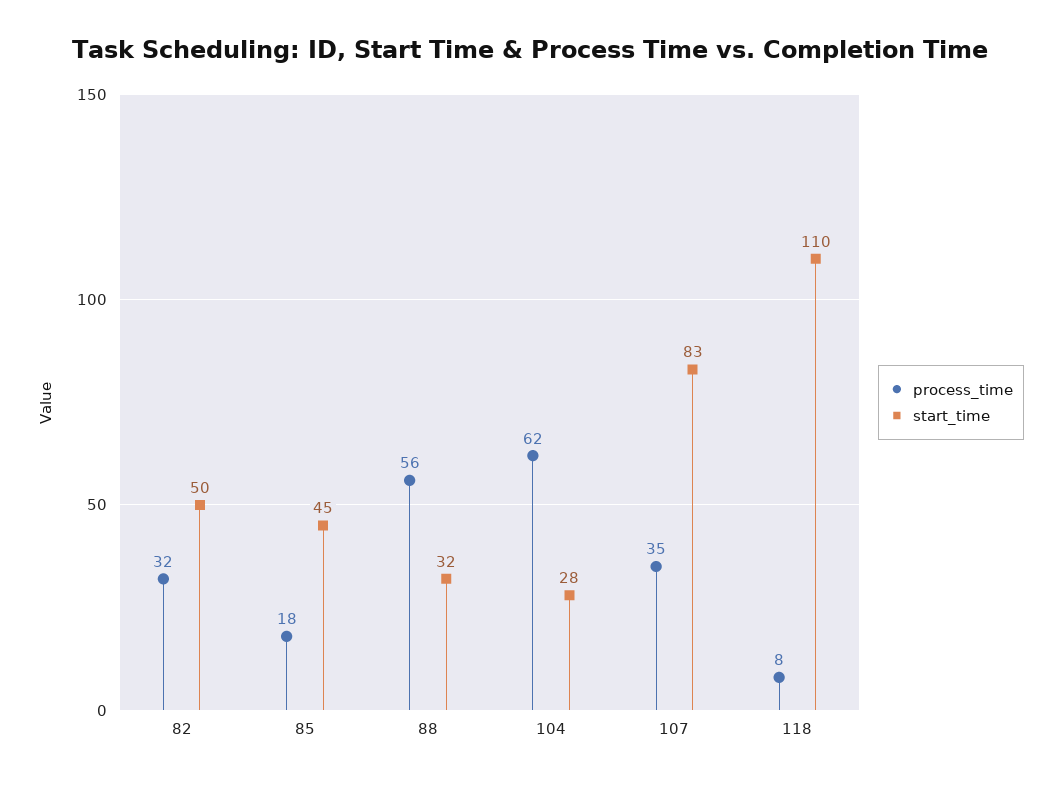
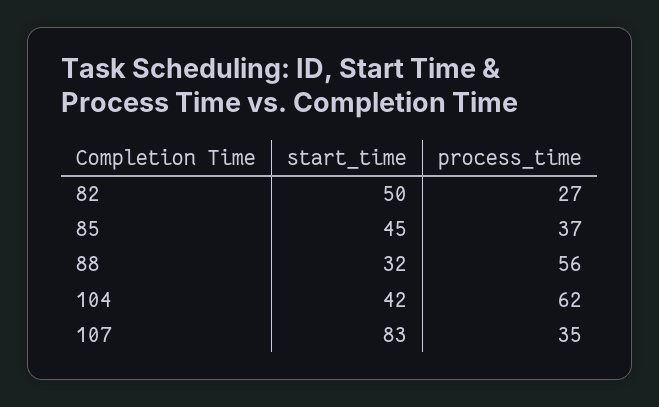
  {
    "process_time": {
-     "82": 32,
+     "82": 27,
-     "85": 18,
+     "85": 37,
      "88": 56,
      "104": 62,
-     "107": 35,
+     "107": 35
-     "118": 8
    },
    "start_time": {
      "82": 50,
      "85": 45,
      "88": 32,
-     "104": 28,
+     "104": 42,
-     "107": 83,
+     "107": 83
-     "118": 110
    }
  }

